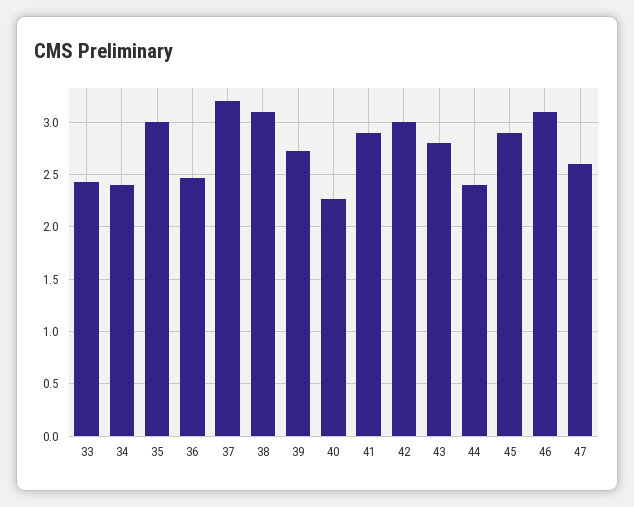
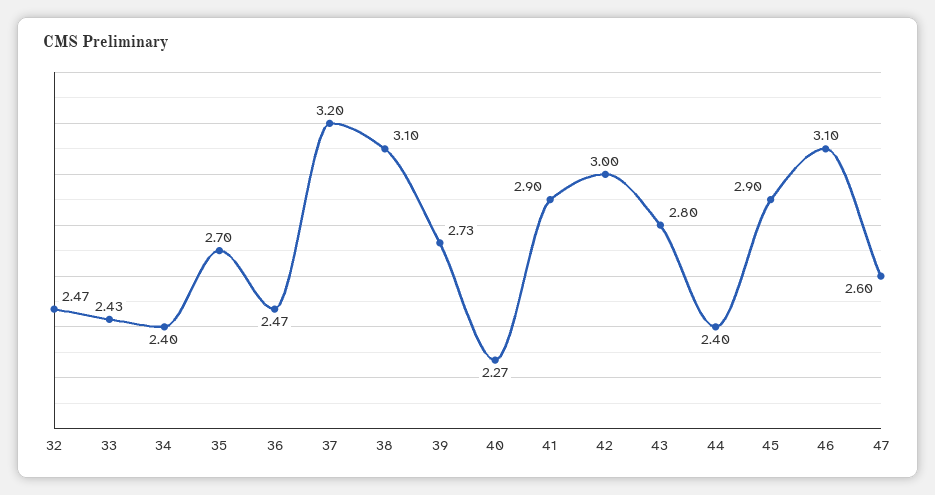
  {
    "33": 2.43,
    "34": 2.4,
-   "35": 3,
+   "35": 2.7,
    "36": 2.47,
    "37": 3.2,
    "38": 3.1,
    "39": 2.73,
    "40": 2.27,
    "41": 2.9,
    "42": 3,
    "43": 2.8,
    "44": 2.4,
    "45": 2.9,
    "46": 3.1,
-   "47": 2.6
+   "47": 2.6,
+   "32": 2.47
  }

